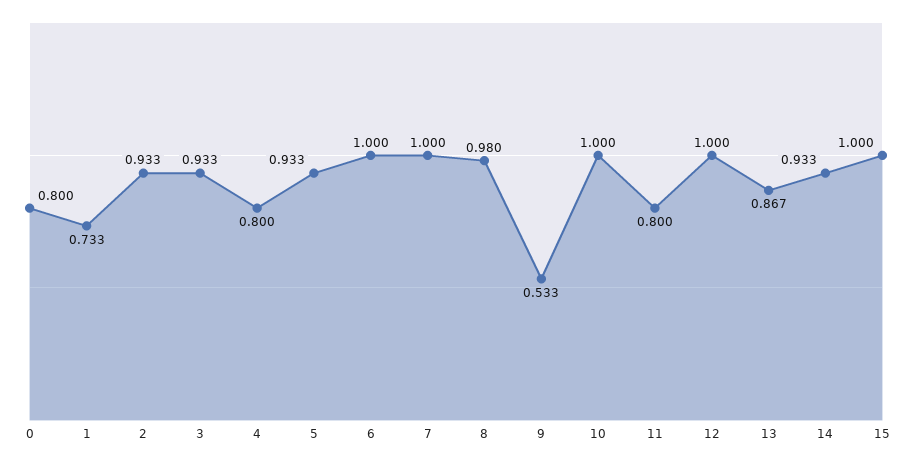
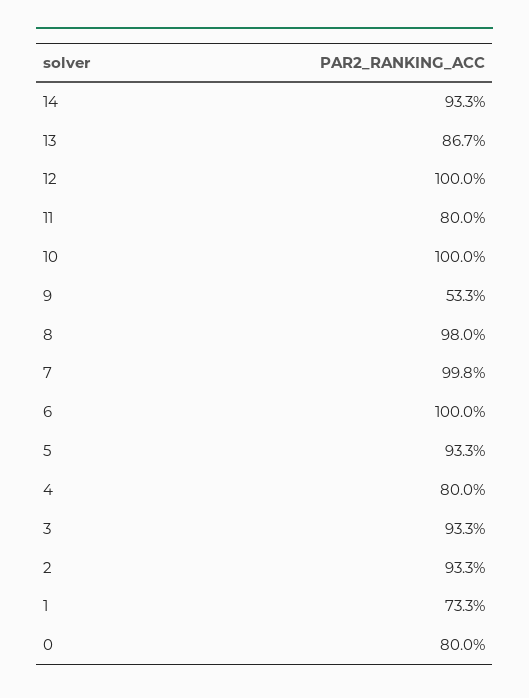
  {
    "0": 0.8,
    "1": 0.733,
    "2": 0.933,
    "3": 0.933,
    "4": 0.8,
    "5": 0.933,
    "6": 1,
-   "7": 1,
+   "7": 0.998,
    "8": 0.98,
    "9": 0.533,
    "10": 1,
    "11": 0.8,
    "12": 1,
    "13": 0.867,
-   "14": 0.933,
+   "14": 0.933
-   "15": 1
  }

